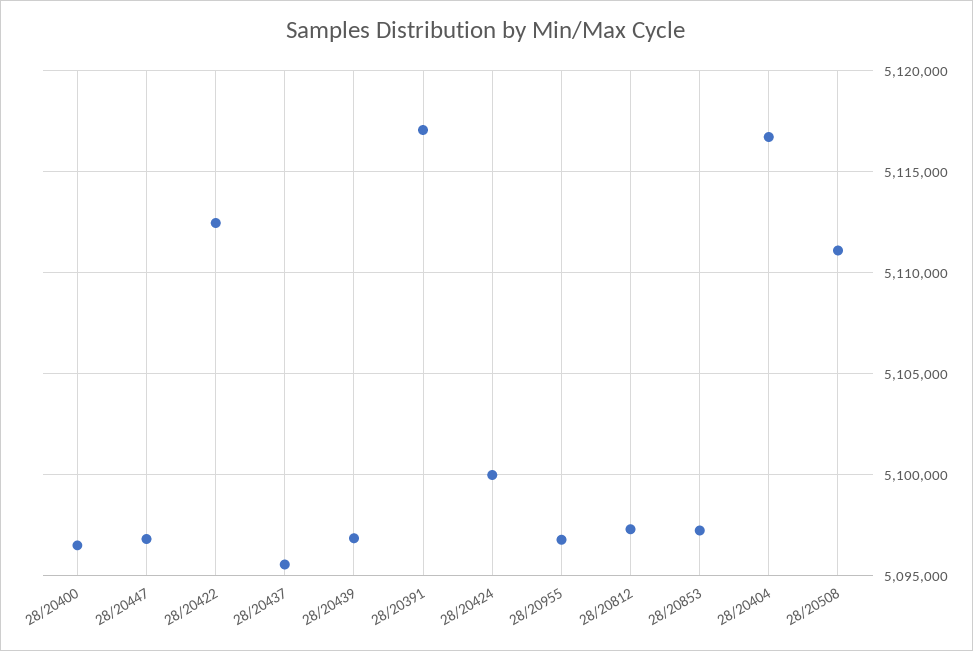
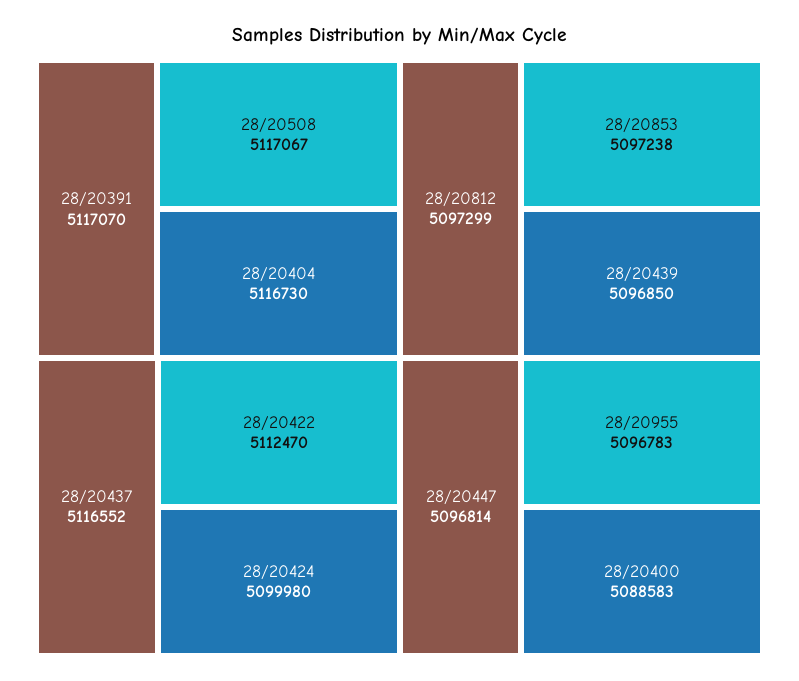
  {
-   "28/20400": 5096500,
+   "28/20400": 5088583,
    "28/20447": 5096814,
    "28/20422": 5112470,
-   "28/20437": 5095500,
+   "28/20437": 5116552,
    "28/20439": 5096850,
    "28/20391": 5117070,
    "28/20424": 5099980,
    "28/20955": 5096783,
    "28/20812": 5097299,
    "28/20853": 5097238,
    "28/20404": 5116730,
-   "28/20508": 5111000
+   "28/20508": 5117067
  }

